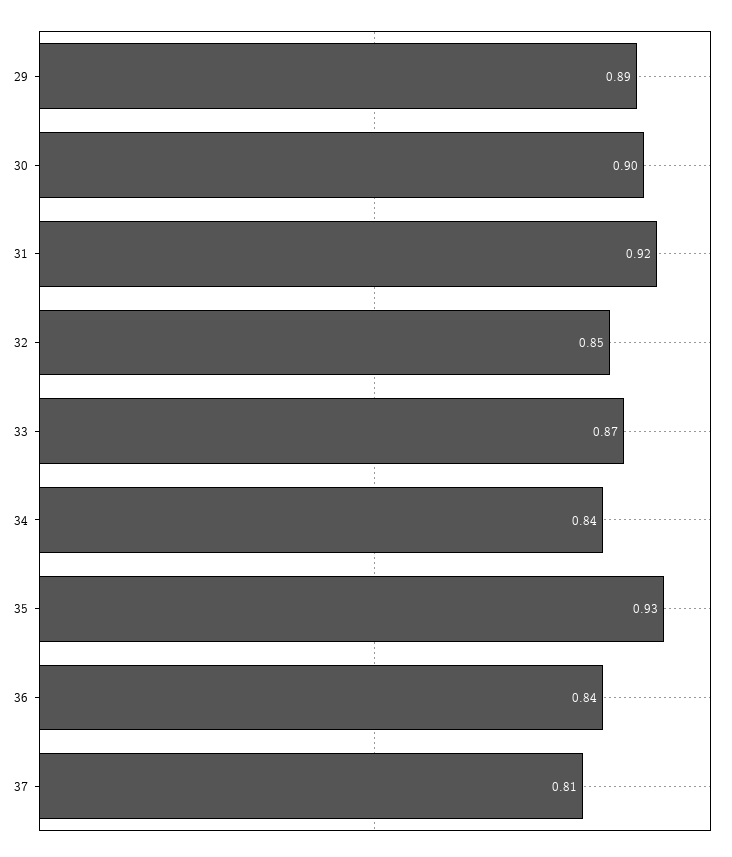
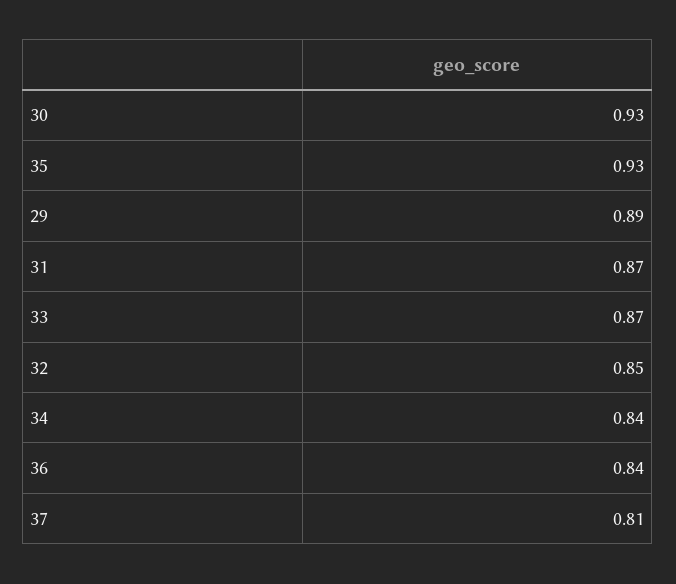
  {
    "29": 0.89,
-   "30": 0.9,
+   "30": 0.93,
-   "31": 0.92,
+   "31": 0.87,
    "32": 0.85,
    "33": 0.87,
    "34": 0.84,
    "35": 0.93,
    "36": 0.84,
    "37": 0.81
  }

